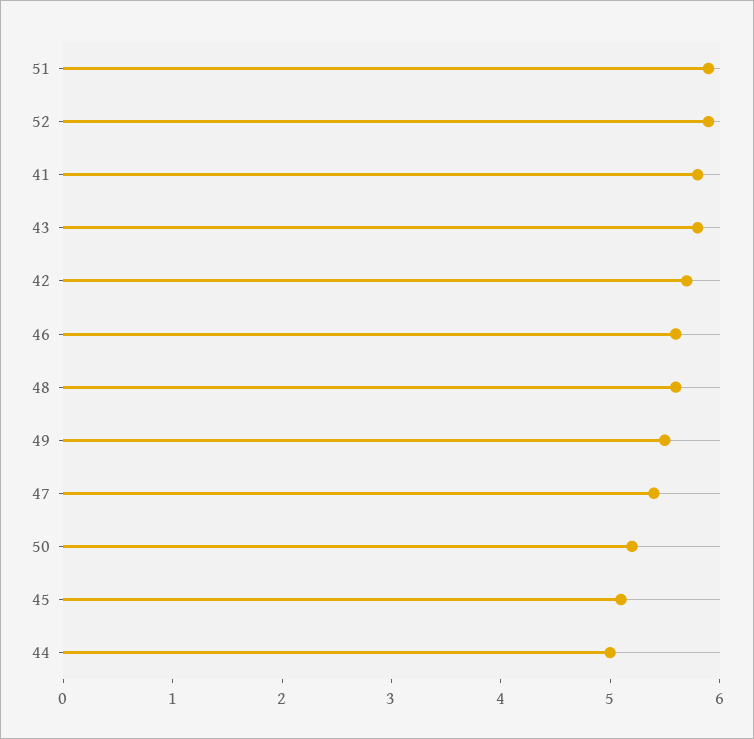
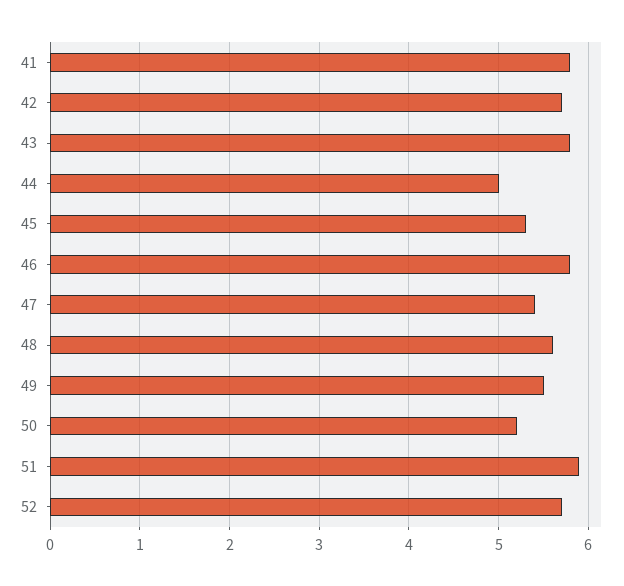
  {
    "51": 5.9,
-   "52": 5.9,
+   "52": 5.7,
    "41": 5.8,
    "43": 5.8,
    "42": 5.7,
-   "46": 5.6,
+   "46": 5.8,
    "48": 5.6,
    "49": 5.5,
    "47": 5.4,
    "50": 5.2,
-   "45": 5.1,
+   "45": 5.3,
    "44": 5
  }

